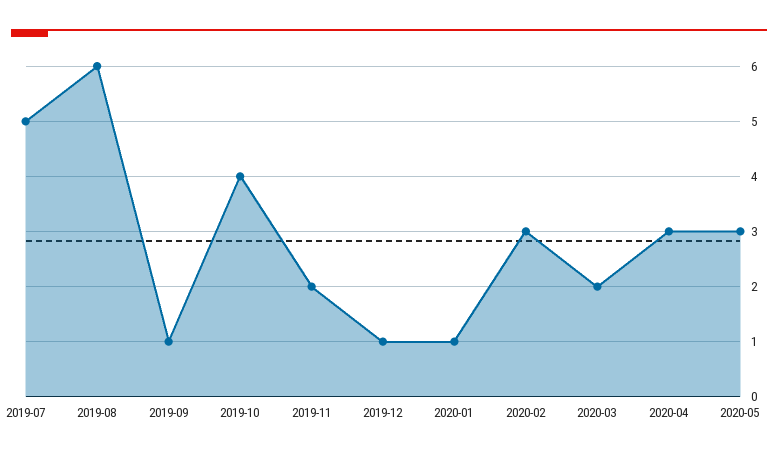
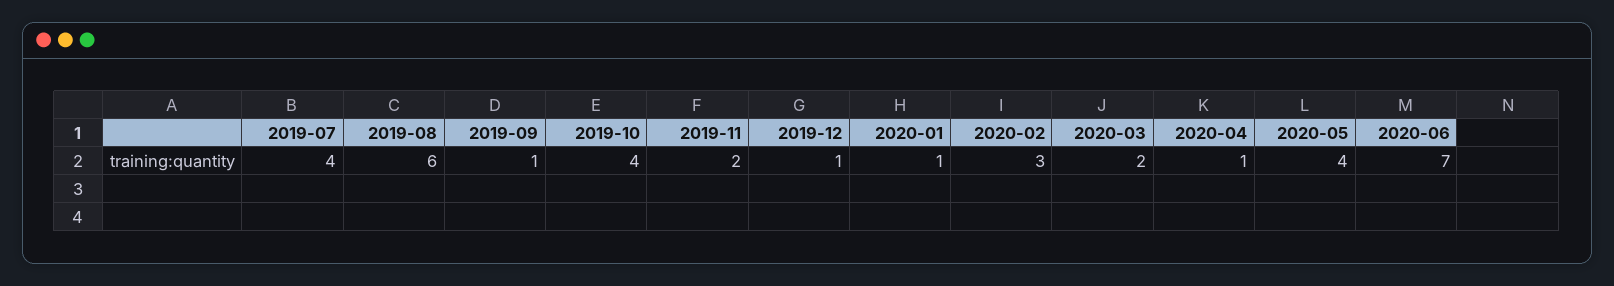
  {
-   "2019-07": 5,
+   "2019-07": 4,
    "2019-08": 6,
    "2019-09": 1,
    "2019-10": 4,
    "2019-11": 2,
    "2019-12": 1,
    "2020-01": 1,
    "2020-02": 3,
    "2020-03": 2,
-   "2020-04": 3,
+   "2020-04": 1,
-   "2020-05": 3
+   "2020-05": 4,
+   "2020-06": 7
  }

